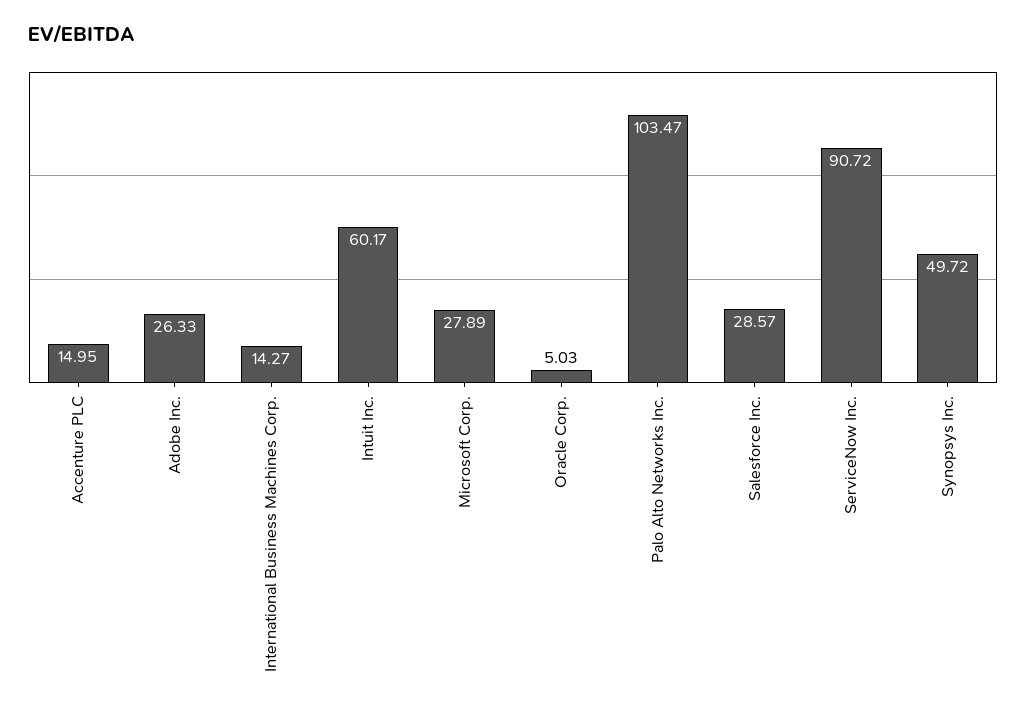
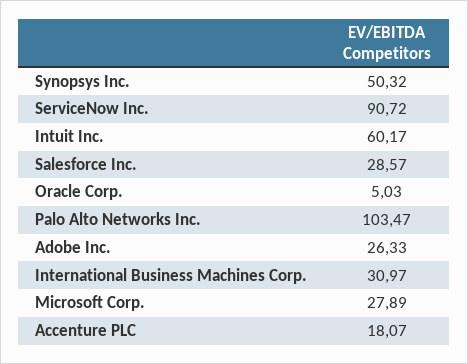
  {
-   "Accenture PLC": 14.95,
+   "Accenture PLC": 18.07,
    "Adobe Inc.": 26.33,
-   "International Business Machines Corp.": 14.27,
+   "International Business Machines Corp.": 30.97,
    "Intuit Inc.": 60.17,
    "Microsoft Corp.": 27.89,
    "Oracle Corp.": 5.03,
    "Palo Alto Networks Inc.": 103.47,
    "Salesforce Inc.": 28.57,
    "ServiceNow Inc.": 90.72,
-   "Synopsys Inc.": 49.72
+   "Synopsys Inc.": 50.32
  }

